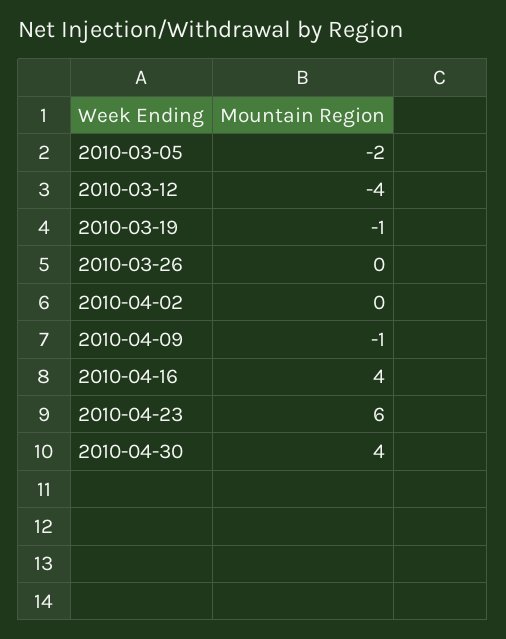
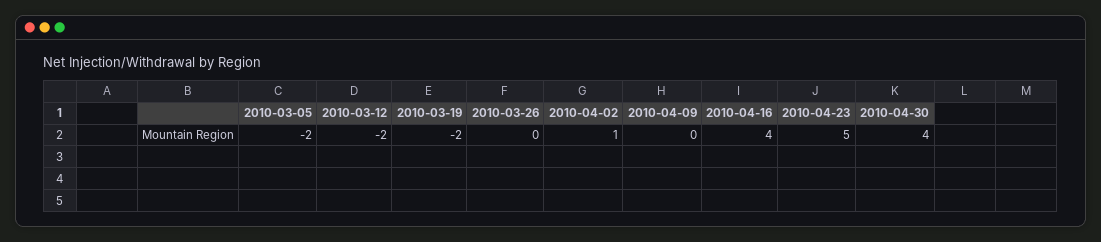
  {
    "2010-03-05": -2,
-   "2010-03-12": -4,
+   "2010-03-12": -2,
-   "2010-03-19": -1,
+   "2010-03-19": -2,
    "2010-03-26": 0,
-   "2010-04-02": 0,
+   "2010-04-02": 1,
-   "2010-04-09": -1,
+   "2010-04-09": 0,
    "2010-04-16": 4,
-   "2010-04-23": 6,
+   "2010-04-23": 5,
    "2010-04-30": 4
  }

